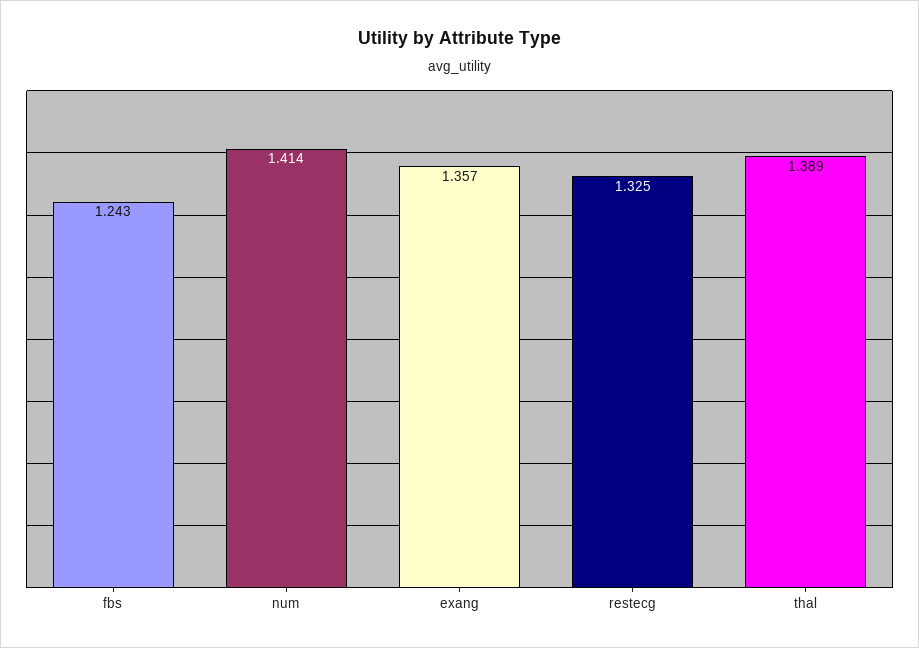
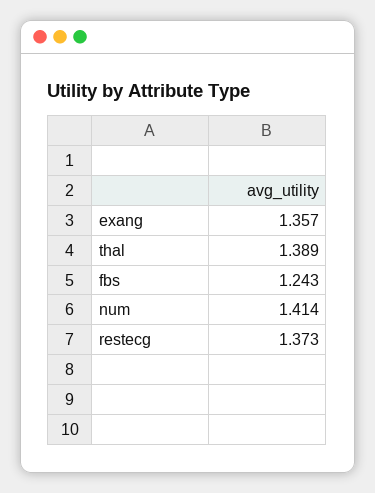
  {
    "fbs": 1.243,
    "num": 1.414,
    "exang": 1.357,
-   "restecg": 1.325,
+   "restecg": 1.373,
    "thal": 1.389
  }

